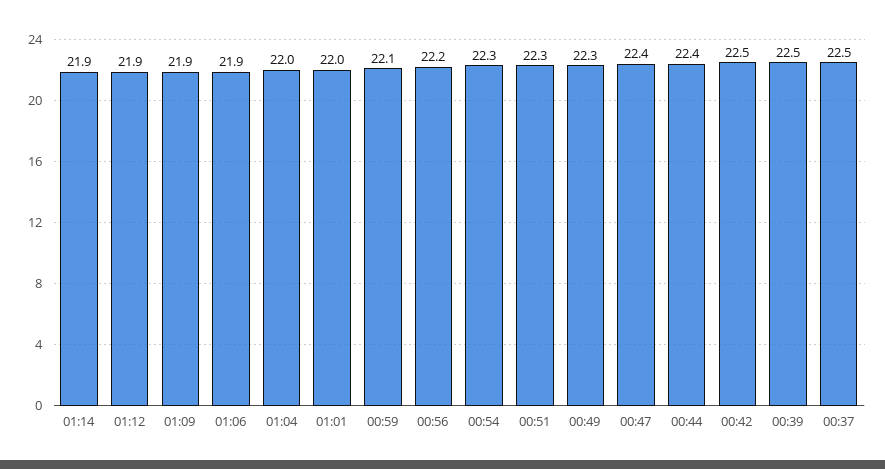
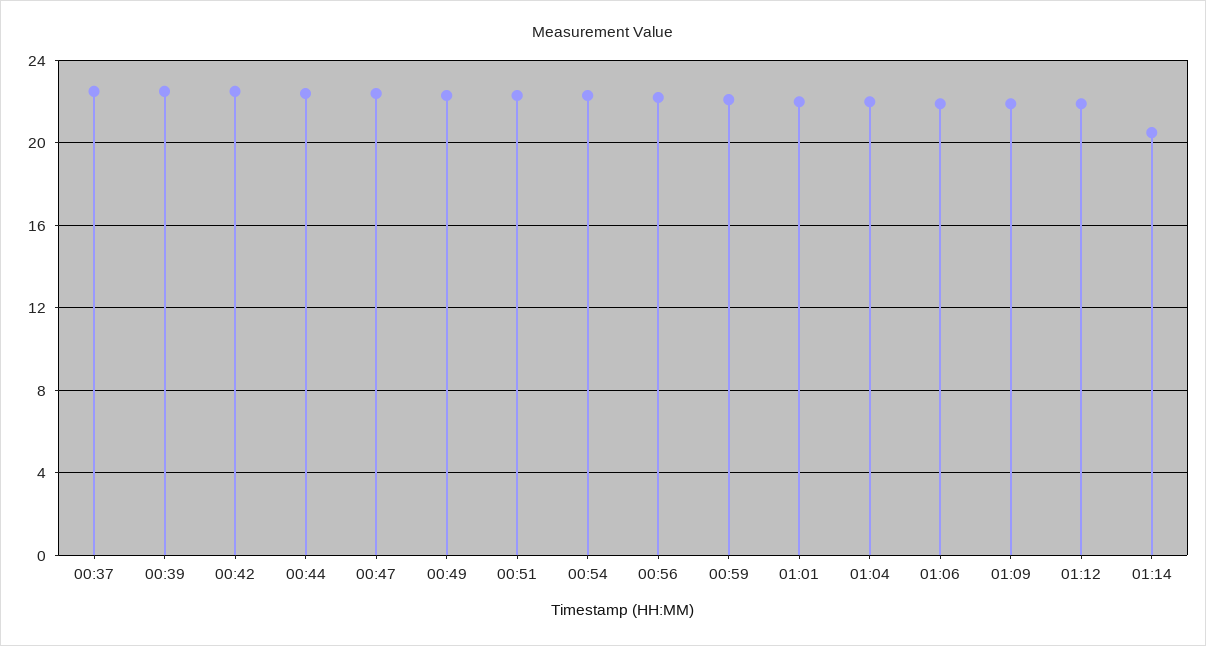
  {
-   "01:14": 21.9,
+   "01:14": 20.5,
    "01:12": 21.9,
    "01:09": 21.9,
    "01:06": 21.9,
    "01:04": 22,
    "01:01": 22,
    "00:59": 22.1,
    "00:56": 22.2,
    "00:54": 22.3,
    "00:51": 22.3,
    "00:49": 22.3,
    "00:47": 22.4,
    "00:44": 22.4,
    "00:42": 22.5,
    "00:39": 22.5,
    "00:37": 22.5
  }

